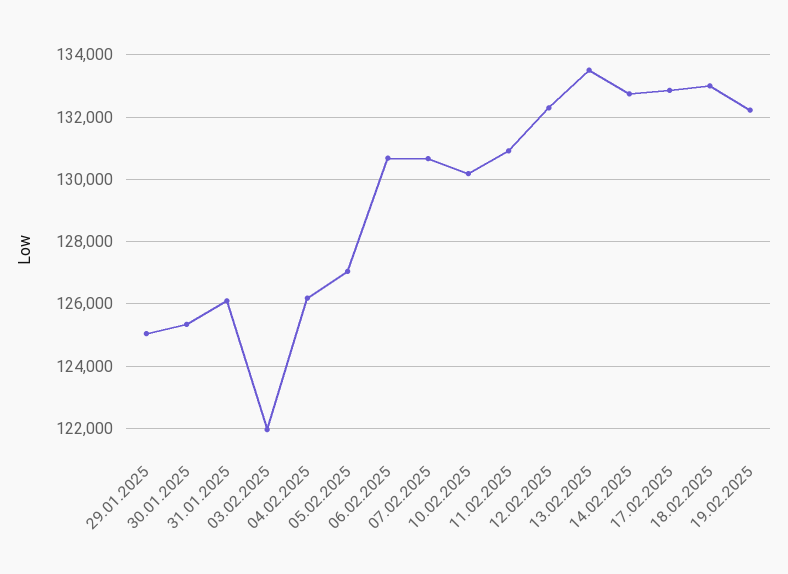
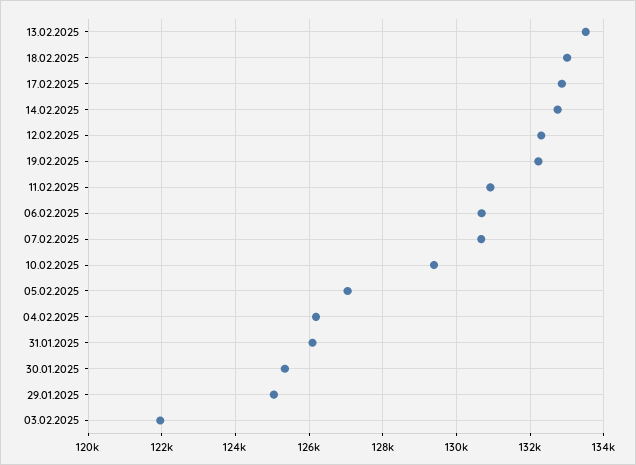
  {
    "29.01.2025": 125000,
    "30.01.2025": 125400,
    "31.01.2025": 126000,
    "03.02.2025": 122000,
    "04.02.2025": 126200,
    "05.02.2025": 127000,
    "06.02.2025": 130600,
    "07.02.2025": 130600,
-   "10.02.2025": 130200,
+   "10.02.2025": 129400,
    "11.02.2025": 131000,
    "12.02.2025": 132400,
    "13.02.2025": 133600,
    "14.02.2025": 132800,
    "17.02.2025": 132800,
    "18.02.2025": 133000,
    "19.02.2025": 132200
  }

